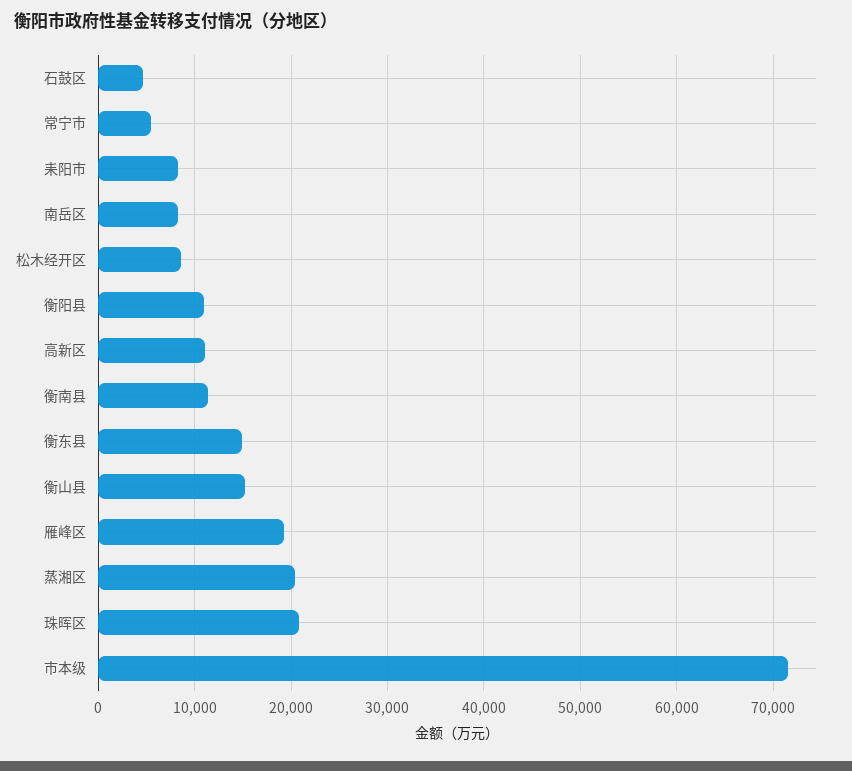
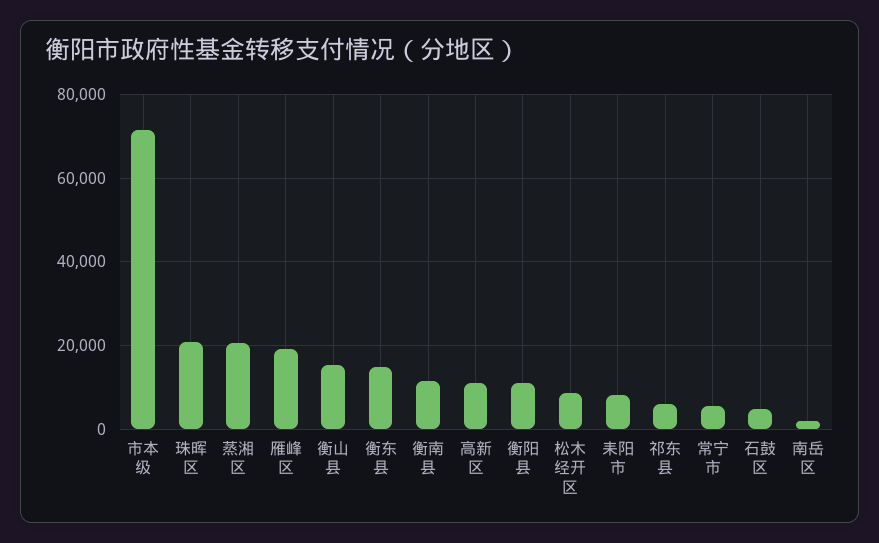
  {
    "石鼓区": 5000,
    "常宁市": 5000,
    "耒阳市": 8000,
-   "南岳区": 8000,
+   "南岳区": 2000,
    "松木经开区": 9000,
    "衡阳县": 11000,
    "高新区": 11000,
    "衡南县": 11000,
    "衡东县": 15000,
    "衡山县": 15000,
    "雁峰区": 19000,
    "蒸湘区": 20000,
    "珠晖区": 21000,
-   "市本级": 72000
+   "市本级": 72000,
+   "祁东县": 6000
  }

